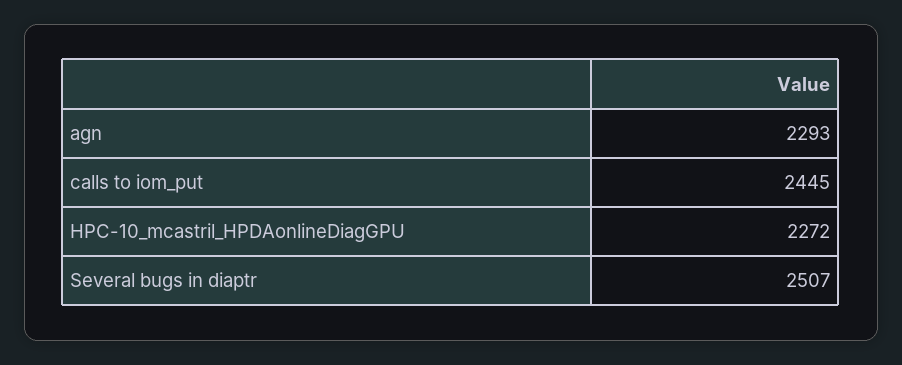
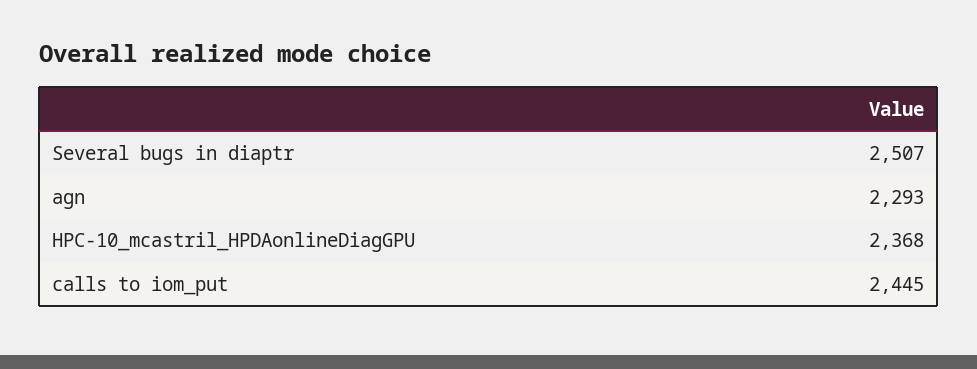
  {
    "agn": 2293,
    "calls to iom_put": 2445,
-   "HPC-10_mcastril_HPDAonlineDiagGPU": 2272,
+   "HPC-10_mcastril_HPDAonlineDiagGPU": 2368,
    "Several bugs in diaptr": 2507
  }

